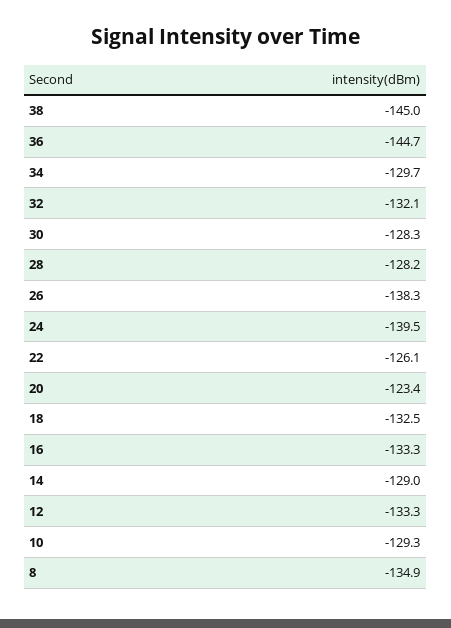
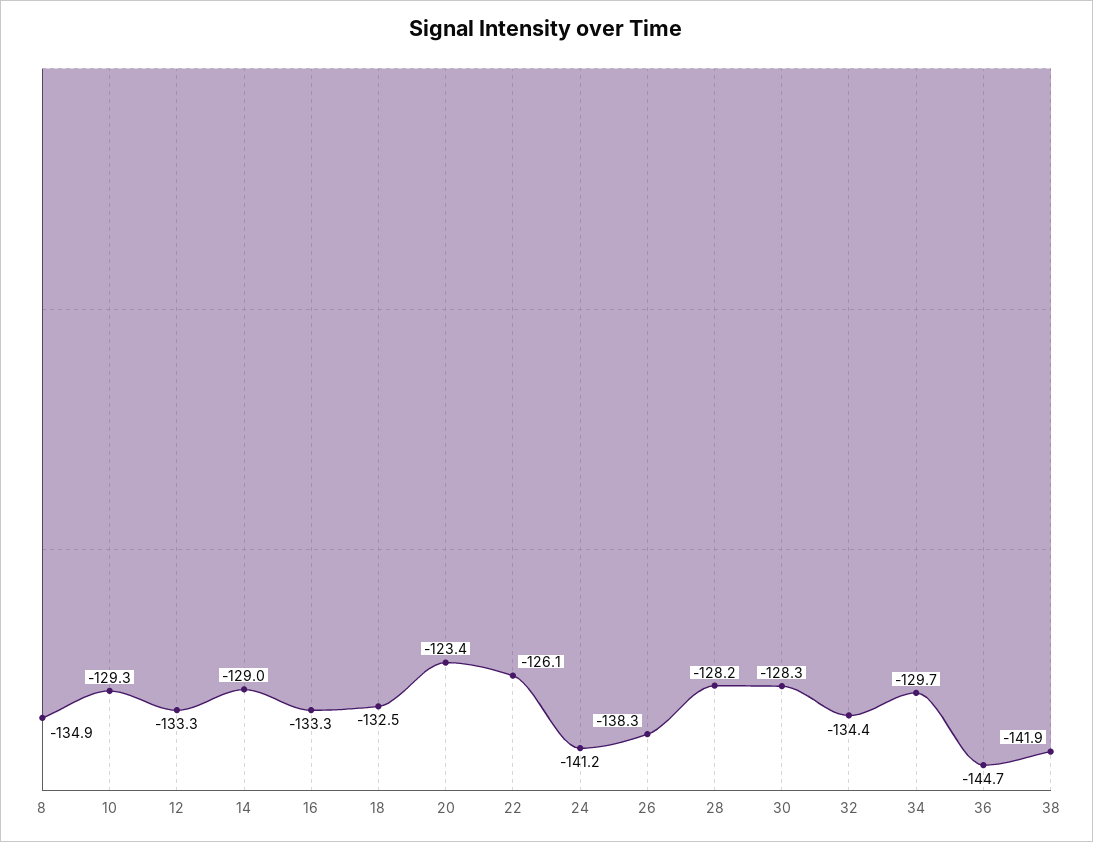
  {
-   "38": -145,
+   "38": -141.9,
    "36": -144.7,
    "34": -129.7,
-   "32": -132.1,
+   "32": -134.4,
    "30": -128.3,
    "28": -128.2,
    "26": -138.3,
-   "24": -139.5,
+   "24": -141.2,
    "22": -126.1,
    "20": -123.4,
    "18": -132.5,
    "16": -133.3,
    "14": -129,
    "12": -133.3,
    "10": -129.3,
    "8": -134.9
  }

